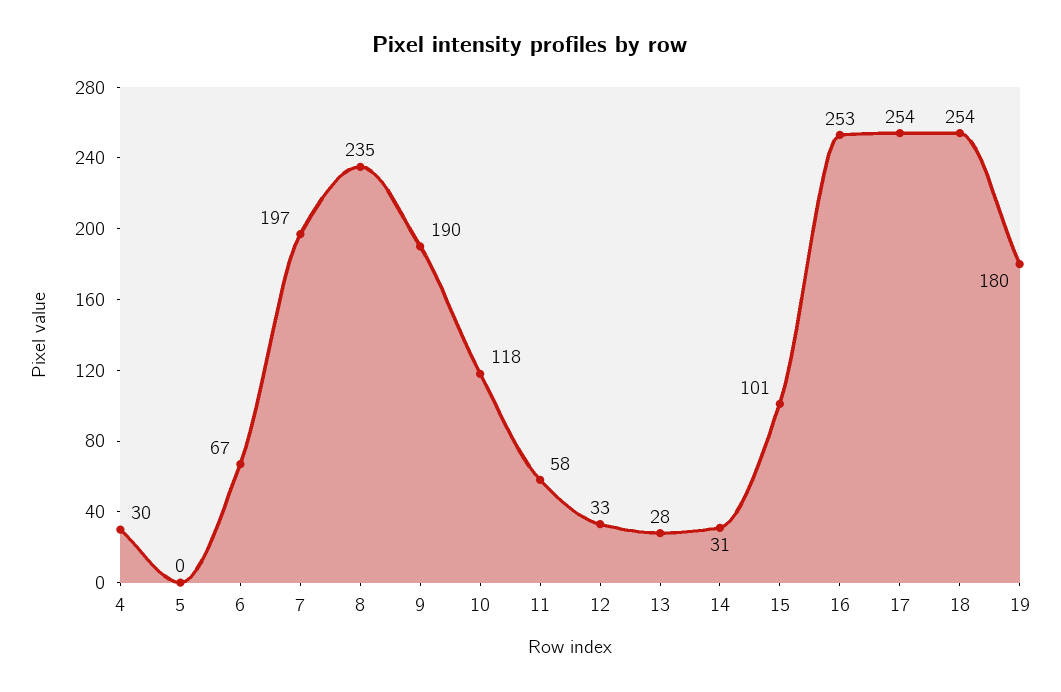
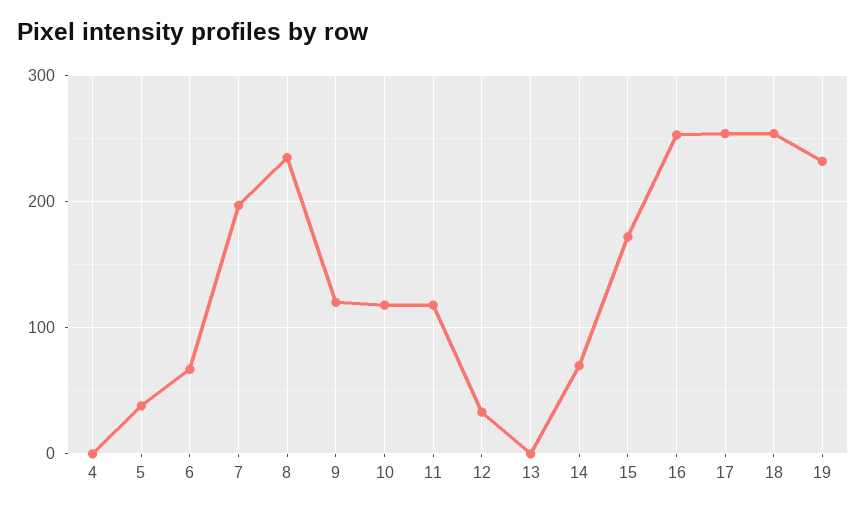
  {
-   "4": 30,
+   "4": 0,
-   "5": 0,
+   "5": 40,
    "6": 67,
    "7": 197,
    "8": 235,
-   "9": 190,
+   "9": 120,
    "10": 118,
-   "11": 58,
+   "11": 120,
    "12": 33,
-   "13": 28,
+   "13": 0,
-   "14": 31,
+   "14": 70,
-   "15": 101,
+   "15": 170,
    "16": 253,
    "17": 254,
    "18": 254,
-   "19": 180
+   "19": 230
  }

